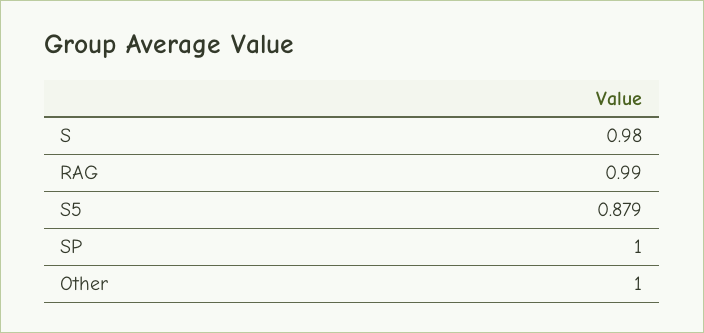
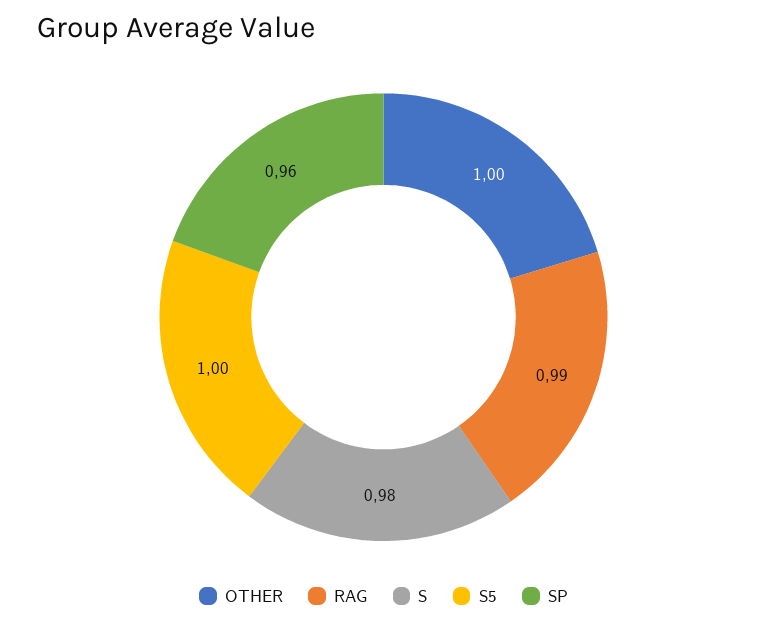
  {
    "S": 0.98,
    "RAG": 0.99,
-   "S5": 0.879,
+   "S5": 1,
-   "SP": 1,
+   "SP": 0.96,
    "Other": 1
  }

